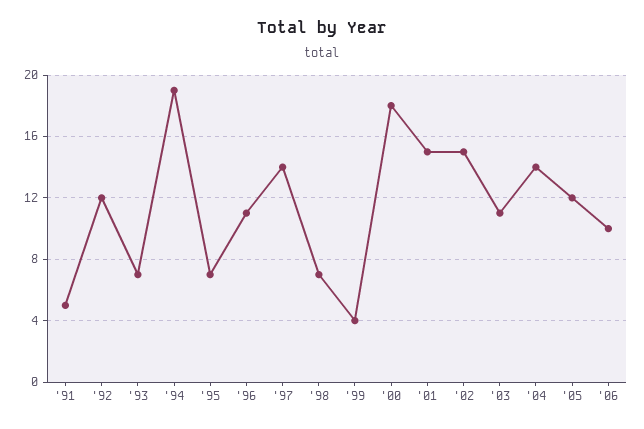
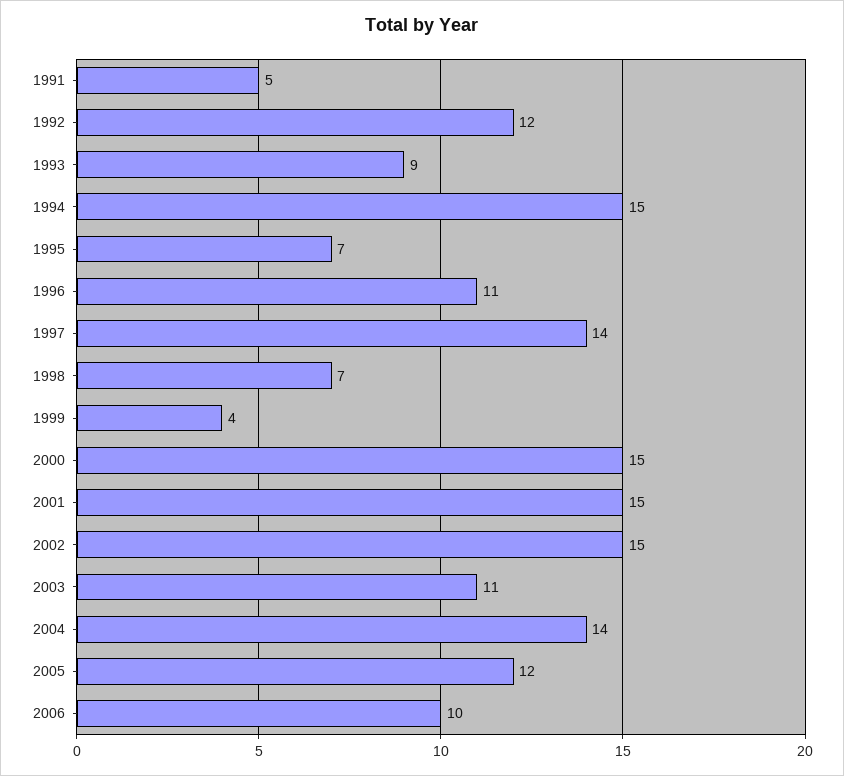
  {
    "'91": 5,
    "'92": 12,
-   "'93": 7,
+   "'93": 9,
-   "'94": 19,
+   "'94": 15,
    "'95": 7,
    "'96": 11,
    "'97": 14,
    "'98": 7,
    "'99": 4,
-   "'00": 18,
+   "'00": 15,
    "'01": 15,
    "'02": 15,
    "'03": 11,
    "'04": 14,
    "'05": 12,
    "'06": 10
  }

